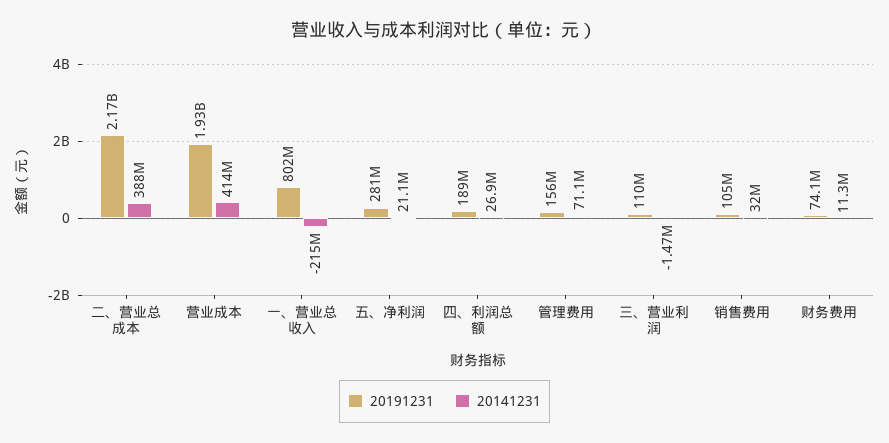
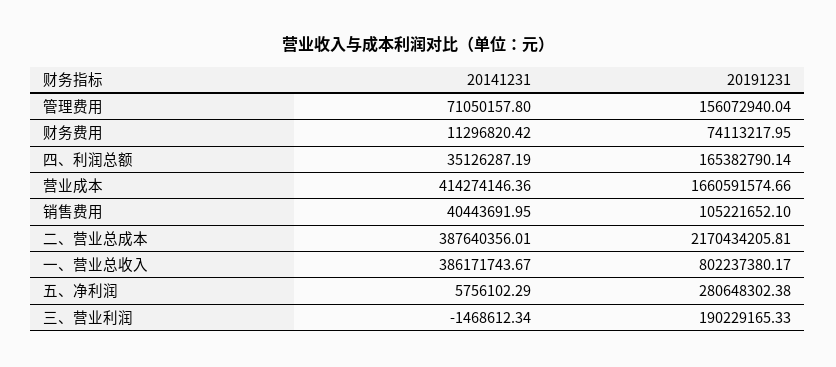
  {
    "20191231": {
      "二、营业总成本": 2170434205.81,
-     "营业成本": 1930000000,
+     "营业成本": 1660591574.66,
      "一、营业总收入": 802237380.17,
      "五、净利润": 280648302.38,
-     "四、利润总额": 189000000,
+     "四、利润总额": 165382790.14,
      "管理费用": 156072940.04,
-     "三、营业利润": 110000000,
+     "三、营业利润": 190229165.33,
      "销售费用": 105221652.1,
      "财务费用": 74113217.95
    },
    "20141231": {
      "二、营业总成本": 387640356.01,
      "营业成本": 414274146.36,
-     "一、营业总收入": -215000000,
+     "一、营业总收入": 386171743.67,
-     "五、净利润": 21100000,
+     "五、净利润": 5756102.29,
-     "四、利润总额": 26900000,
+     "四、利润总额": 35126287.19,
      "管理费用": 71050157.8,
      "三、营业利润": -1468612.34,
-     "销售费用": 32000000,
+     "销售费用": 40443691.95,
      "财务费用": 11296820.42
    }
  }

